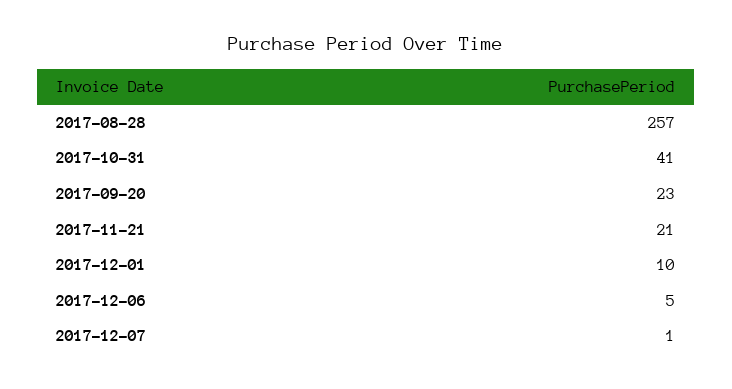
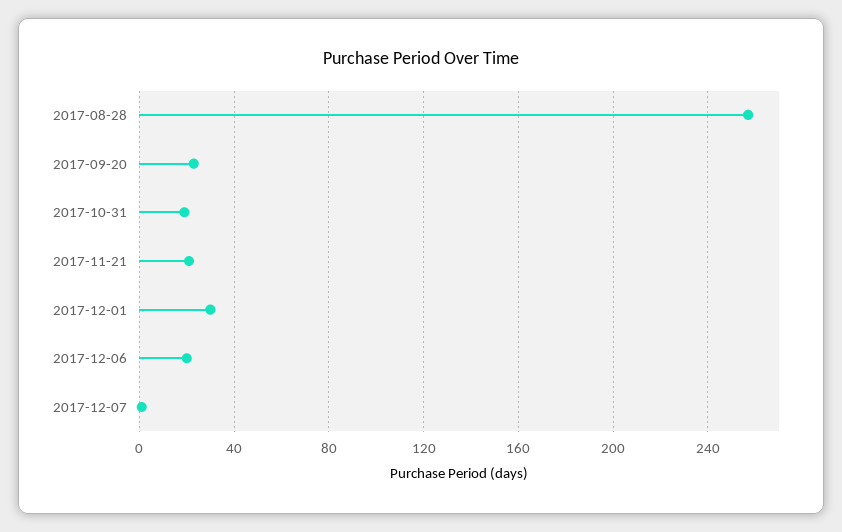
  {
    "2017-08-28": 257,
-   "2017-10-31": 41,
+   "2017-10-31": 20,
    "2017-09-20": 23,
    "2017-11-21": 21,
-   "2017-12-01": 10,
+   "2017-12-01": 30,
-   "2017-12-06": 5,
+   "2017-12-06": 20,
    "2017-12-07": 1
  }

